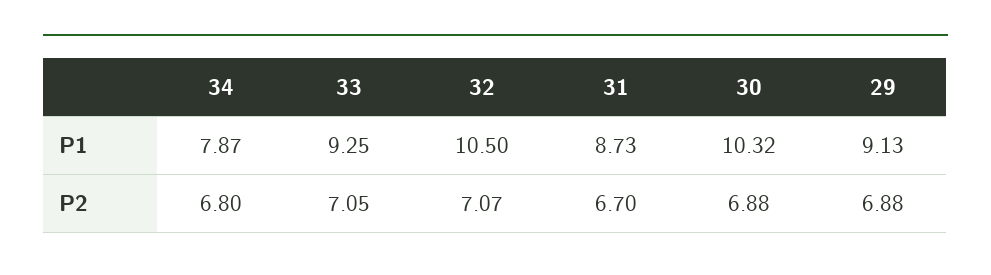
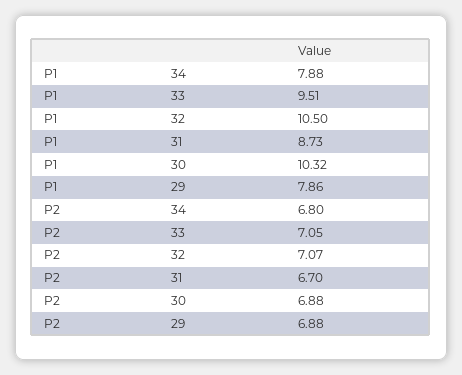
  {
    "34": {
-     "P1": 7.87,
+     "P1": 7.88,
      "P2": 6.8
    },
    "33": {
-     "P1": 9.25,
+     "P1": 9.51,
      "P2": 7.05
    },
    "32": {
      "P1": 10.5,
      "P2": 7.07
    },
    "31": {
      "P1": 8.73,
      "P2": 6.7
    },
    "30": {
      "P1": 10.32,
      "P2": 6.88
    },
    "29": {
-     "P1": 9.13,
+     "P1": 7.86,
      "P2": 6.88
    }
  }

